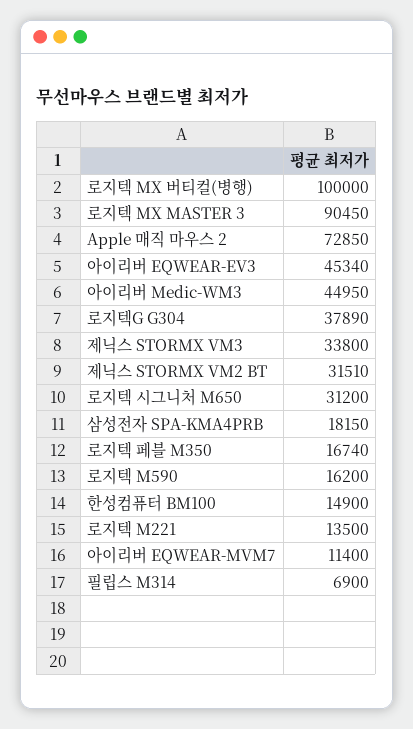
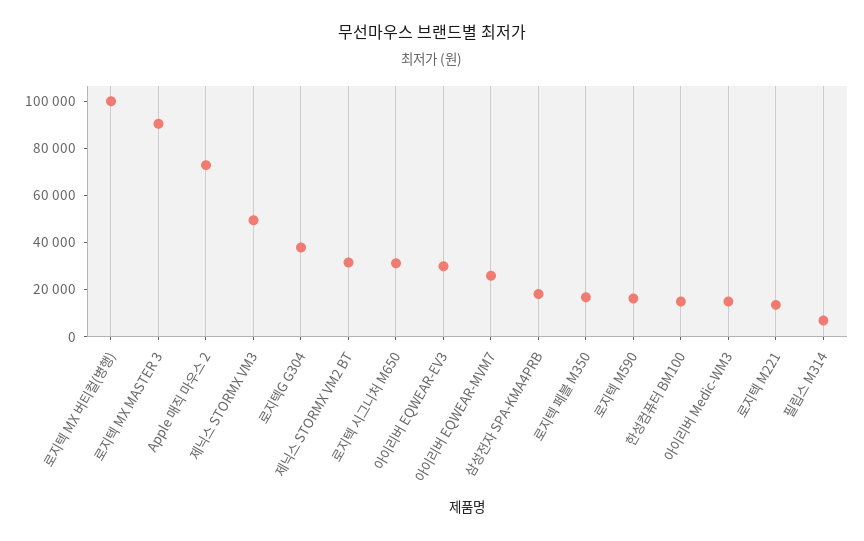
  {
    "로지텍 MX 버티컬(병행)": 100000,
    "로지텍 MX MASTER 3": 90450,
    "Apple 매직 마우스 2": 72850,
-   "아이리버 EQWEAR-EV3": 45340,
+   "아이리버 EQWEAR-EV3": 30000,
-   "아이리버 Medic-WM3": 44950,
+   "아이리버 Medic-WM3": 15000,
    "로지텍G G304": 37890,
-   "제닉스 STORMX VM3": 33800,
+   "제닉스 STORMX VM3": 50000,
    "제닉스 STORMX VM2 BT": 31510,
    "로지텍 시그니처 M650": 31200,
    "삼성전자 SPA-KMA4PRB": 18150,
    "로지텍 페블 M350": 16740,
    "로지텍 M590": 16200,
    "한성컴퓨터 BM100": 14900,
    "로지텍 M221": 13500,
-   "아이리버 EQWEAR-MVM7": 11400,
+   "아이리버 EQWEAR-MVM7": 25000,
    "필립스 M314": 6900
  }

